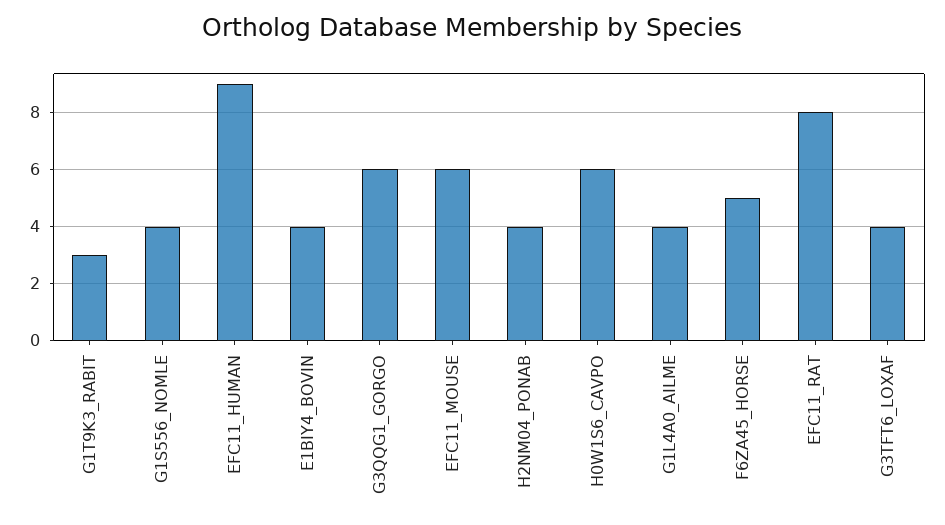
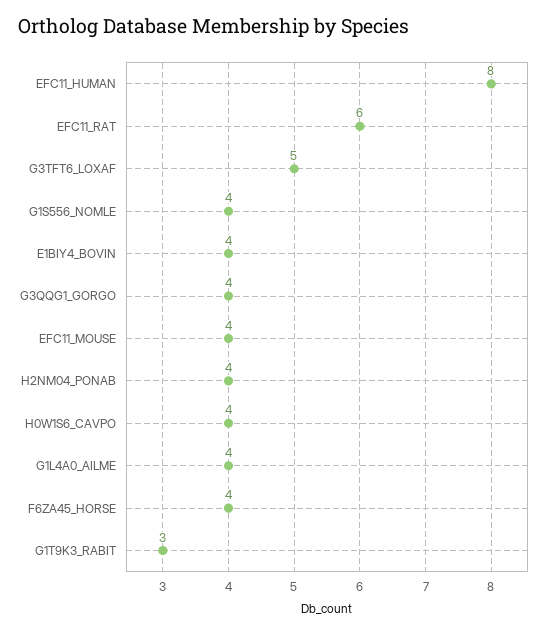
  {
    "G1T9K3_RABIT": 3,
    "G1S556_NOMLE": 4,
-   "EFC11_HUMAN": 9,
+   "EFC11_HUMAN": 8,
    "E1BIY4_BOVIN": 4,
-   "G3QQG1_GORGO": 6,
+   "G3QQG1_GORGO": 4,
-   "EFC11_MOUSE": 6,
+   "EFC11_MOUSE": 4,
    "H2NM04_PONAB": 4,
-   "H0W1S6_CAVPO": 6,
+   "H0W1S6_CAVPO": 4,
    "G1L4A0_AILME": 4,
-   "F6ZA45_HORSE": 5,
+   "F6ZA45_HORSE": 4,
-   "EFC11_RAT": 8,
+   "EFC11_RAT": 6,
-   "G3TFT6_LOXAF": 4
+   "G3TFT6_LOXAF": 5
  }

